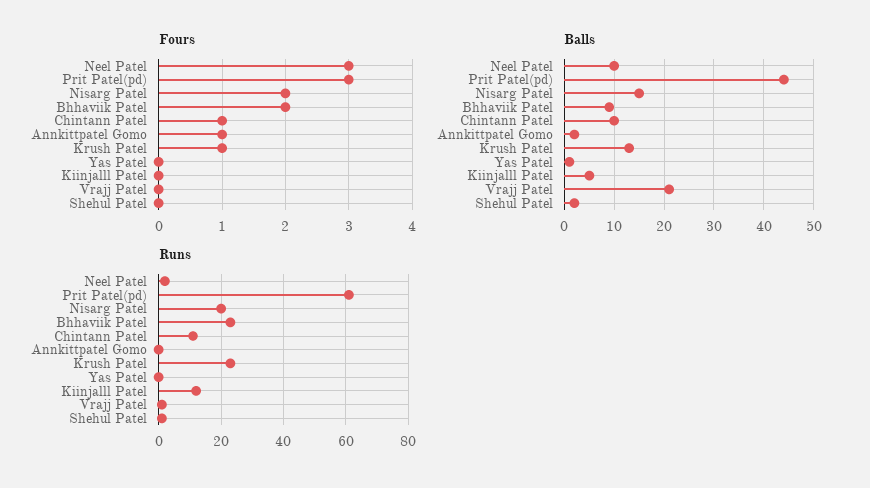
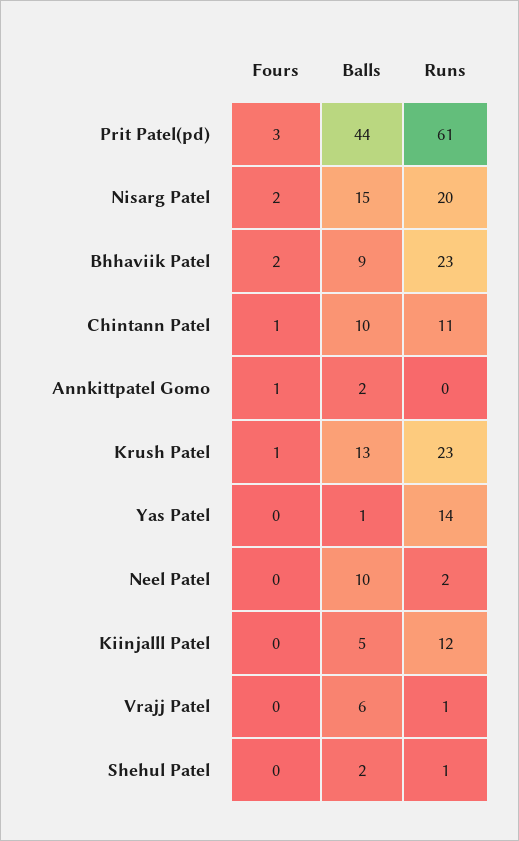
  {
    "Fours": {
-     "Neel Patel": 3,
+     "Neel Patel": 0,
      "Prit Patel(pd)": 3,
      "Nisarg Patel": 2,
      "Bhhaviik Patel": 2,
      "Chintann Patel": 1,
      "Annkittpatel Gomo": 1,
      "Krush Patel": 1,
      "Yas Patel": 0,
      "Kiinjalll Patel": 0,
      "Vrajj Patel": 0,
      "Shehul Patel": 0
    },
    "Balls": {
      "Neel Patel": 10,
      "Prit Patel(pd)": 44,
      "Nisarg Patel": 15,
      "Bhhaviik Patel": 9,
      "Chintann Patel": 10,
      "Annkittpatel Gomo": 2,
      "Krush Patel": 13,
      "Yas Patel": 1,
      "Kiinjalll Patel": 5,
-     "Vrajj Patel": 20,
+     "Vrajj Patel": 6,
      "Shehul Patel": 2
    },
    "Runs": {
      "Neel Patel": 2,
      "Prit Patel(pd)": 61,
      "Nisarg Patel": 20,
      "Bhhaviik Patel": 23,
      "Chintann Patel": 11,
      "Annkittpatel Gomo": 0,
      "Krush Patel": 23,
-     "Yas Patel": 0,
+     "Yas Patel": 14,
      "Kiinjalll Patel": 12,
      "Vrajj Patel": 1,
      "Shehul Patel": 1
    }
  }

